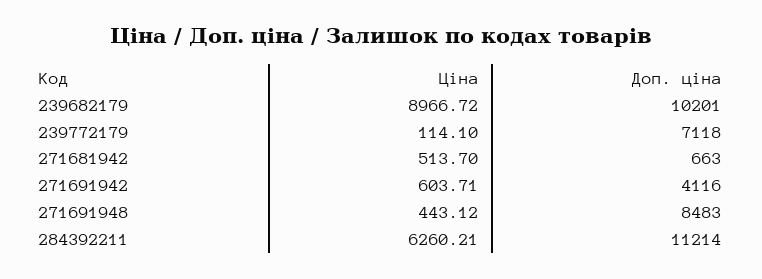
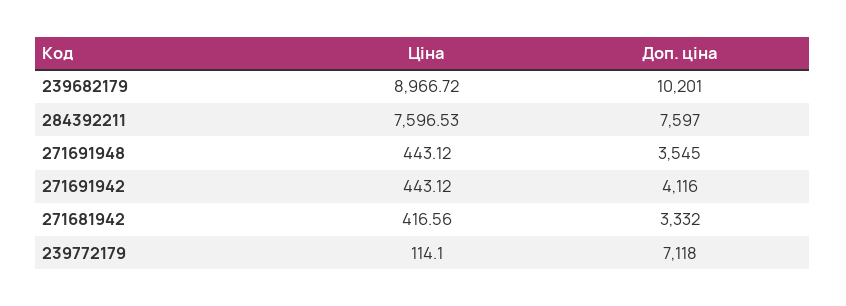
  {
    "Ціна": {
      "239682179": 8966.72,
      "239772179": 114.1,
-     "271681942": 513.7,
+     "271681942": 416.56,
-     "271691942": 603.71,
+     "271691942": 443.12,
      "271691948": 443.12,
-     "284392211": 6260.21
+     "284392211": 7596.53
    },
    "Доп. ціна": {
      "239682179": 10201,
      "239772179": 7118,
-     "271681942": 663,
+     "271681942": 3332,
      "271691942": 4116,
-     "271691948": 8483,
+     "271691948": 3545,
-     "284392211": 11214
+     "284392211": 7597
    }
  }

